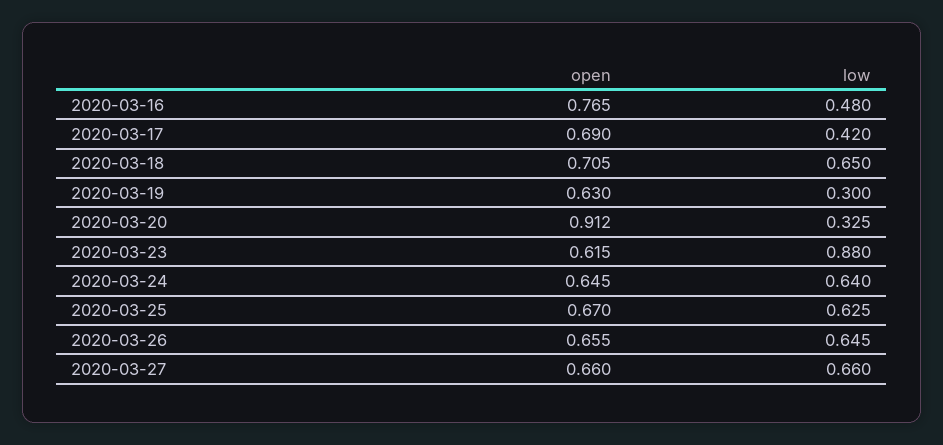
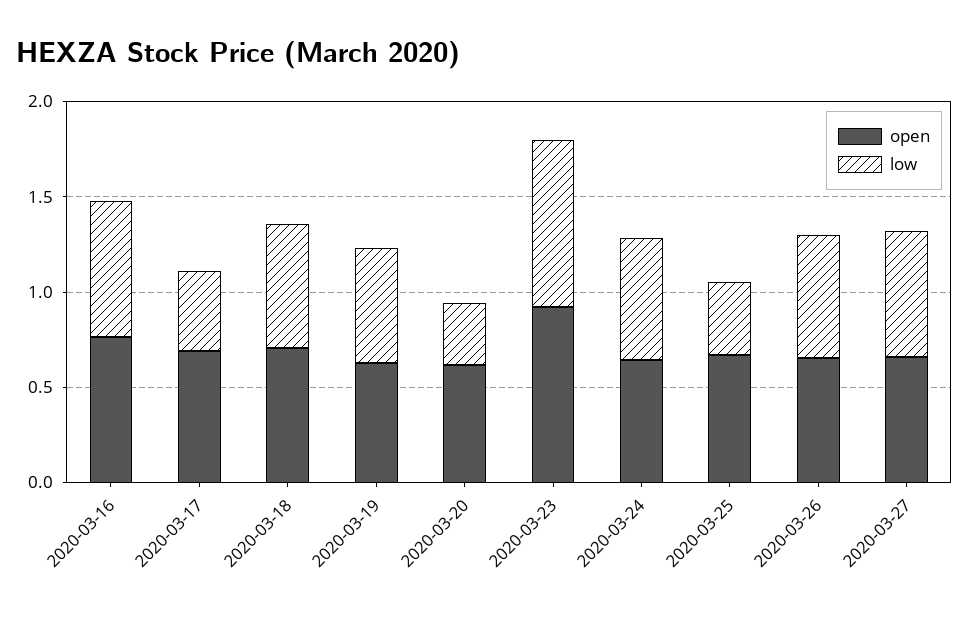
  {
    "open": {
      "2020-03-16": 0.765,
      "2020-03-17": 0.69,
      "2020-03-18": 0.705,
      "2020-03-19": 0.63,
-     "2020-03-20": 0.912,
+     "2020-03-20": 0.6,
-     "2020-03-23": 0.615,
+     "2020-03-23": 0.9,
      "2020-03-24": 0.645,
      "2020-03-25": 0.67,
      "2020-03-26": 0.655,
      "2020-03-27": 0.66
    },
    "low": {
-     "2020-03-16": 0.48,
+     "2020-03-16": 0.7,
      "2020-03-17": 0.42,
      "2020-03-18": 0.65,
-     "2020-03-19": 0.3,
+     "2020-03-19": 0.6,
      "2020-03-20": 0.325,
      "2020-03-23": 0.88,
      "2020-03-24": 0.64,
-     "2020-03-25": 0.625,
+     "2020-03-25": 0.4,
      "2020-03-26": 0.645,
      "2020-03-27": 0.66
    }
  }

